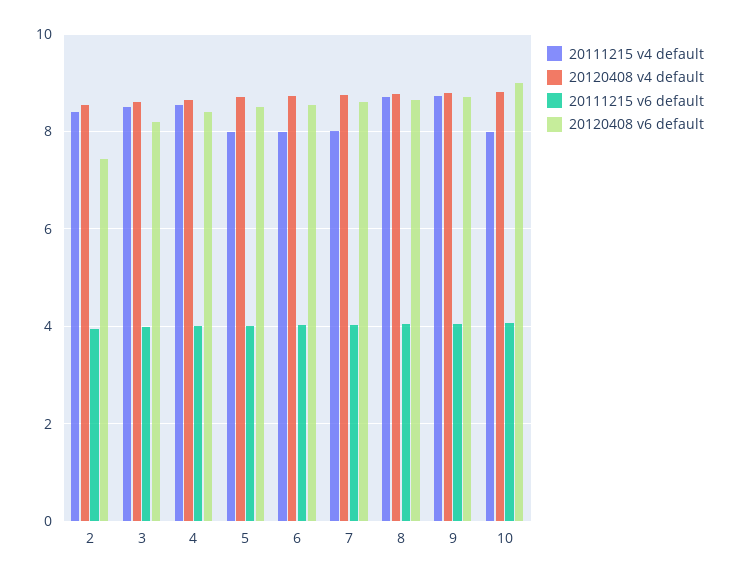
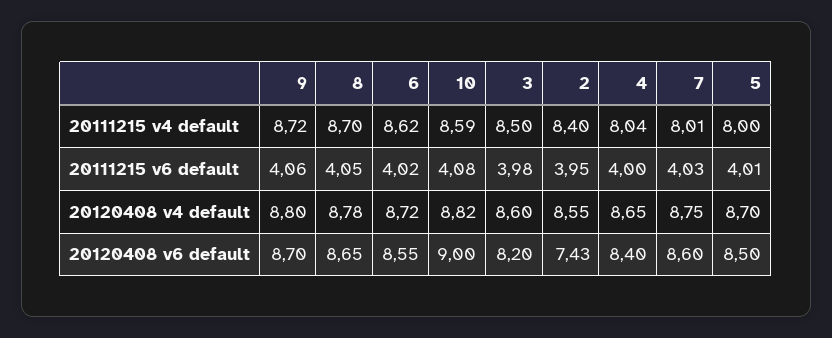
  {
    "20111215 v4 default": {
      "2": 8.4,
      "3": 8.5,
-     "4": 8.6,
+     "4": 8.04,
      "5": 8,
-     "6": 8,
+     "6": 8.62,
      "7": 8.01,
      "8": 8.7,
      "9": 8.72,
-     "10": 8
+     "10": 8.59
    },
    "20120408 v4 default": {
      "2": 8.55,
      "3": 8.6,
      "4": 8.65,
      "5": 8.7,
      "6": 8.72,
      "7": 8.75,
      "8": 8.78,
      "9": 8.8,
      "10": 8.82
    },
    "20111215 v6 default": {
      "2": 3.95,
      "3": 3.98,
      "4": 4,
      "5": 4.01,
      "6": 4.02,
      "7": 4.03,
      "8": 4.05,
      "9": 4.06,
      "10": 4.08
    },
    "20120408 v6 default": {
      "2": 7.43,
      "3": 8.2,
      "4": 8.4,
      "5": 8.5,
      "6": 8.55,
      "7": 8.6,
      "8": 8.65,
      "9": 8.7,
      "10": 9
    }
  }

